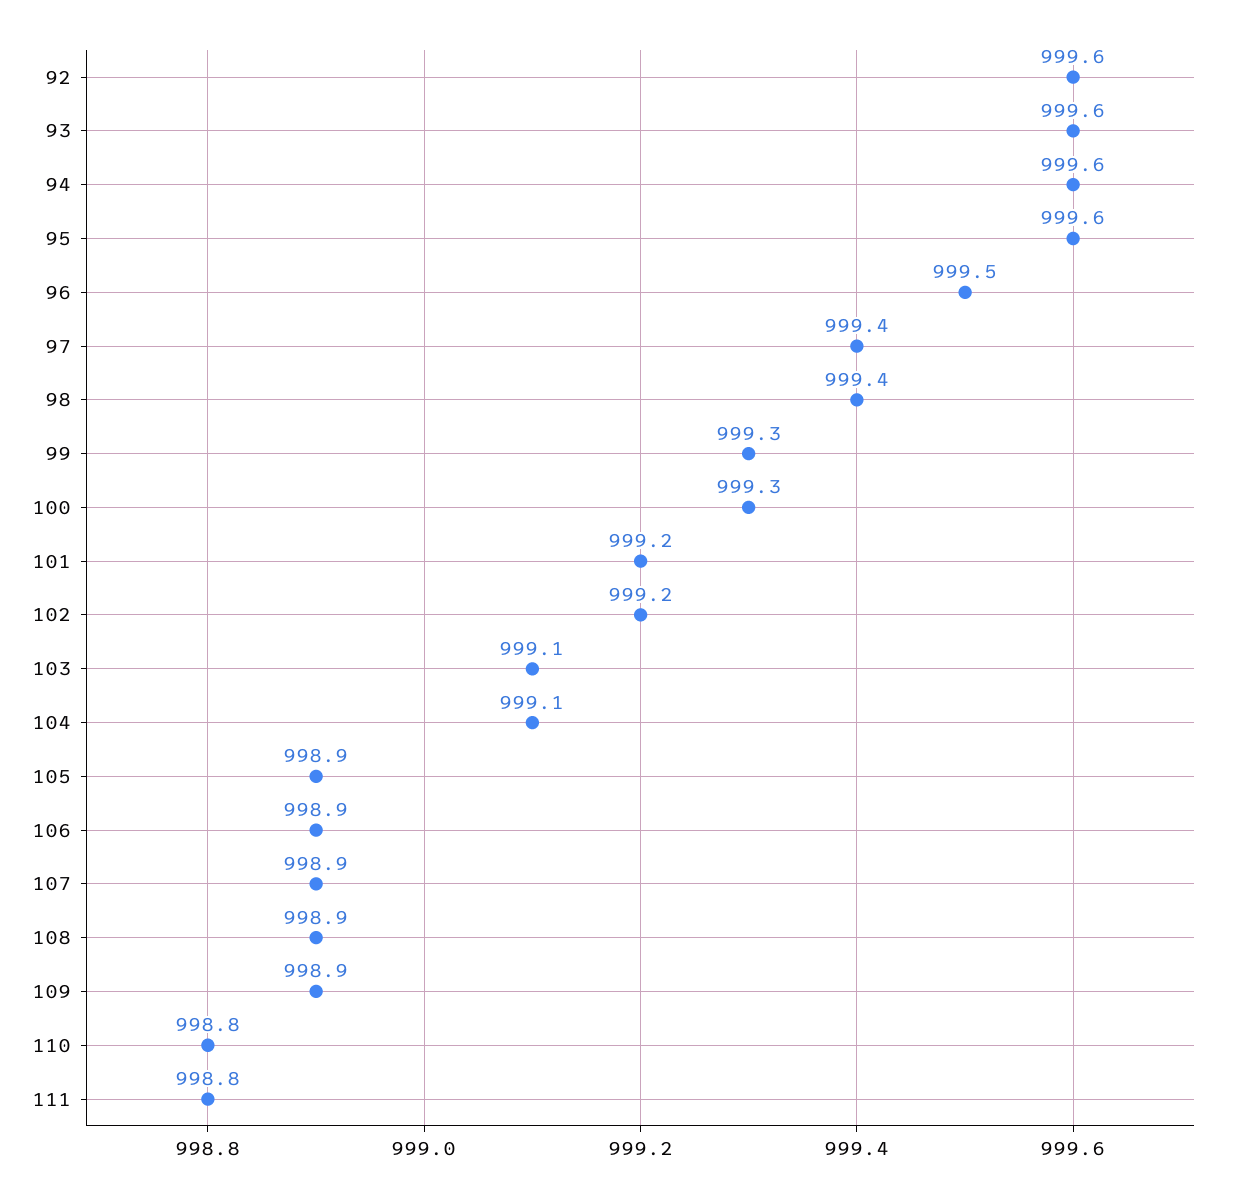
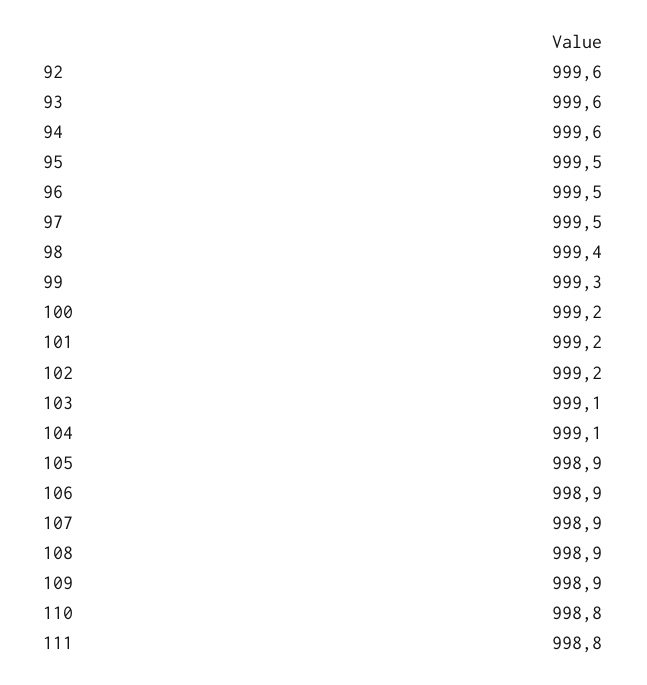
  {
    "92": 999.6,
    "93": 999.6,
    "94": 999.6,
-   "95": 999.6,
+   "95": 999.5,
    "96": 999.5,
-   "97": 999.4,
+   "97": 999.5,
    "98": 999.4,
    "99": 999.3,
-   "100": 999.3,
+   "100": 999.2,
    "101": 999.2,
    "102": 999.2,
    "103": 999.1,
    "104": 999.1,
    "105": 998.9,
    "106": 998.9,
    "107": 998.9,
    "108": 998.9,
    "109": 998.9,
    "110": 998.8,
    "111": 998.8
  }

